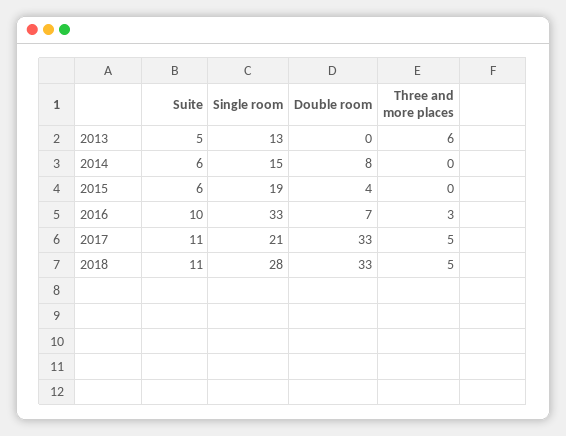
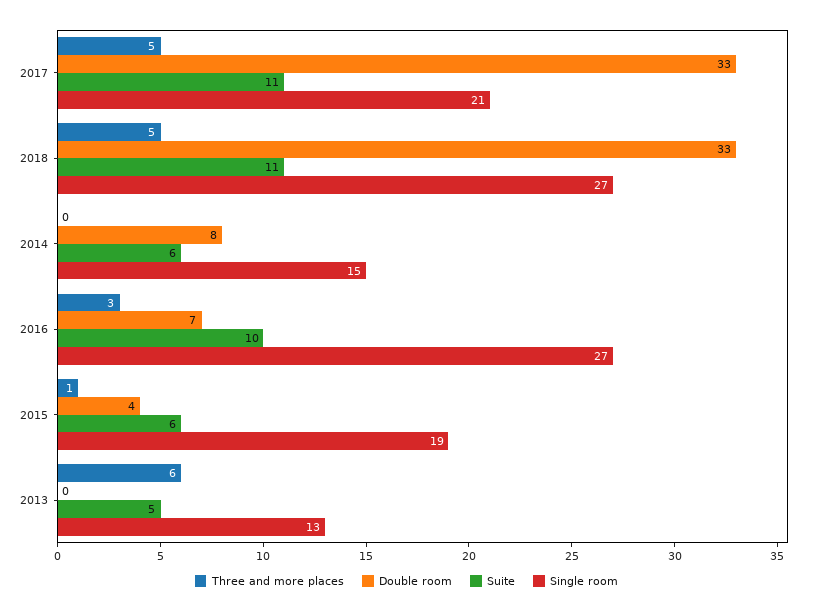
  {
    "Suite": {
      "2013": 5,
      "2014": 6,
      "2015": 6,
      "2016": 10,
      "2017": 11,
      "2018": 11
    },
    "Single room": {
      "2013": 13,
      "2014": 15,
      "2015": 19,
-     "2016": 33,
+     "2016": 27,
      "2017": 21,
-     "2018": 28
+     "2018": 27
    },
    "Double room": {
      "2013": 0,
      "2014": 8,
      "2015": 4,
      "2016": 7,
      "2017": 33,
      "2018": 33
    },
    "Three and more places": {
      "2013": 6,
      "2014": 0,
-     "2015": 0,
+     "2015": 1,
      "2016": 3,
      "2017": 5,
      "2018": 5
    }
  }

